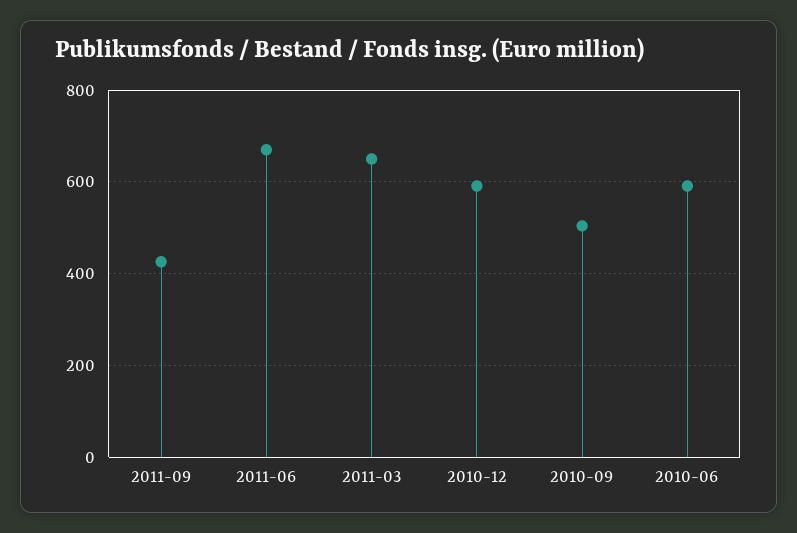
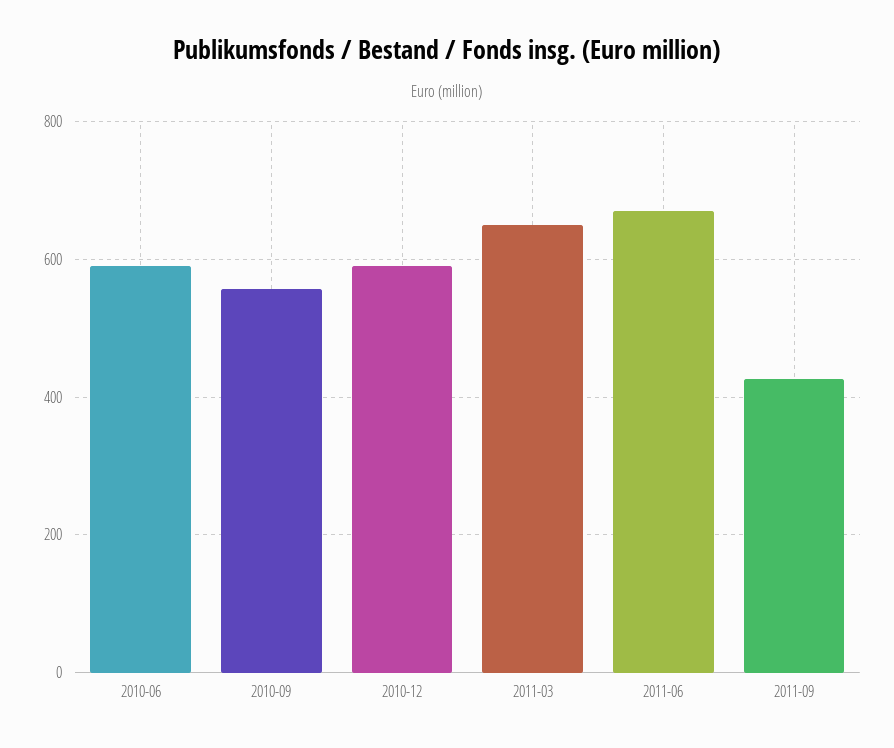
  {
    "2011-09": 420,
    "2011-06": 680,
    "2011-03": 660,
    "2010-12": 600,
-   "2010-09": 500,
+   "2010-09": 560,
    "2010-06": 600
  }

